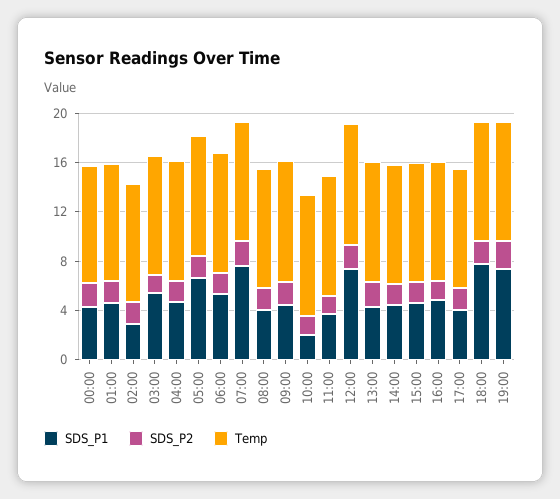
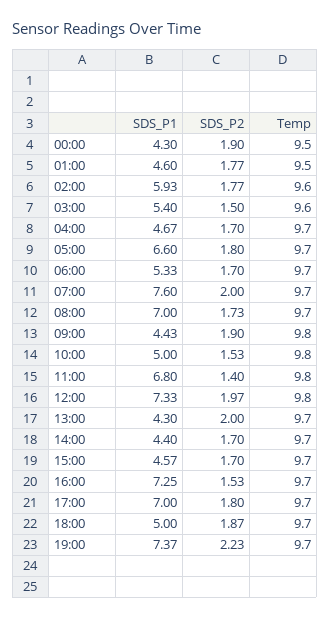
  {
    "SDS_P1": {
      "00:00": 4.3,
      "01:00": 4.6,
-     "02:00": 3,
+     "02:00": 5.93,
      "03:00": 5.4,
      "04:00": 4.67,
      "05:00": 6.6,
      "06:00": 5.33,
      "07:00": 7.6,
-     "08:00": 4,
+     "08:00": 7,
      "09:00": 4.43,
-     "10:00": 2,
+     "10:00": 5,
-     "11:00": 4,
+     "11:00": 6.8,
      "12:00": 7.33,
      "13:00": 4.3,
      "14:00": 4.4,
      "15:00": 4.57,
-     "16:00": 5,
+     "16:00": 7.25,
-     "17:00": 4,
+     "17:00": 7,
-     "18:00": 8,
+     "18:00": 5,
      "19:00": 7.37
    },
    "SDS_P2": {
      "00:00": 1.9,
      "01:00": 1.77,
      "02:00": 1.77,
      "03:00": 1.5,
      "04:00": 1.7,
      "05:00": 1.8,
      "06:00": 1.7,
      "07:00": 2,
      "08:00": 1.73,
      "09:00": 1.9,
      "10:00": 1.53,
      "11:00": 1.4,
      "12:00": 1.97,
      "13:00": 2,
      "14:00": 1.7,
      "15:00": 1.7,
      "16:00": 1.53,
      "17:00": 1.8,
      "18:00": 1.87,
      "19:00": 2.23
    },
    "Temp": {
      "00:00": 9.5,
      "01:00": 9.5,
      "02:00": 9.6,
      "03:00": 9.6,
      "04:00": 9.7,
      "05:00": 9.7,
      "06:00": 9.7,
      "07:00": 9.7,
      "08:00": 9.7,
      "09:00": 9.8,
      "10:00": 9.8,
      "11:00": 9.8,
      "12:00": 9.8,
      "13:00": 9.7,
      "14:00": 9.7,
      "15:00": 9.7,
      "16:00": 9.7,
      "17:00": 9.7,
      "18:00": 9.7,
      "19:00": 9.7
    }
  }

